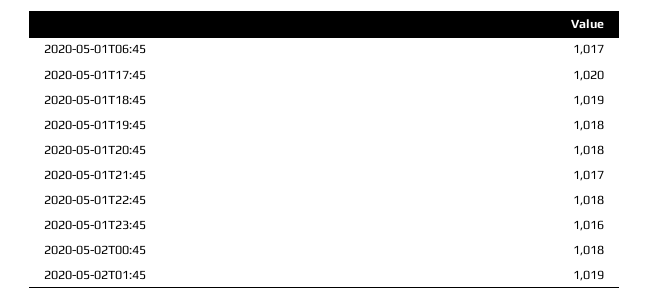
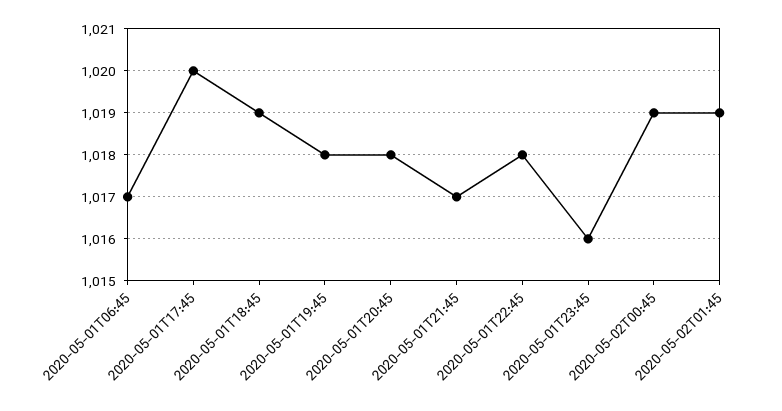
  {
    "2020-05-01T06:45": 1017,
    "2020-05-01T17:45": 1020,
    "2020-05-01T18:45": 1019,
    "2020-05-01T19:45": 1018,
    "2020-05-01T20:45": 1018,
    "2020-05-01T21:45": 1017,
    "2020-05-01T22:45": 1018,
    "2020-05-01T23:45": 1016,
-   "2020-05-02T00:45": 1018,
+   "2020-05-02T00:45": 1019,
    "2020-05-02T01:45": 1019
  }

